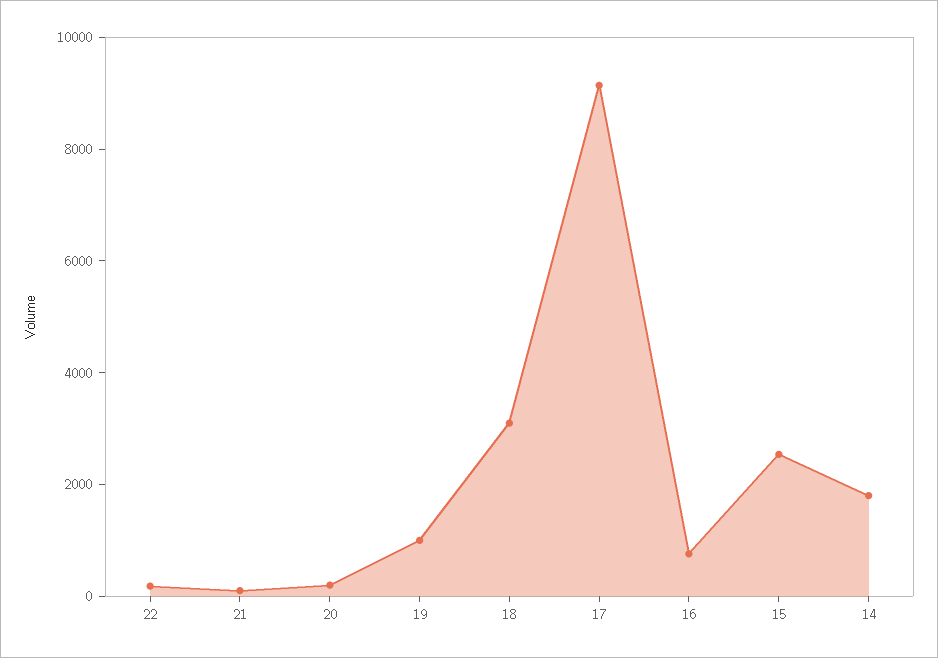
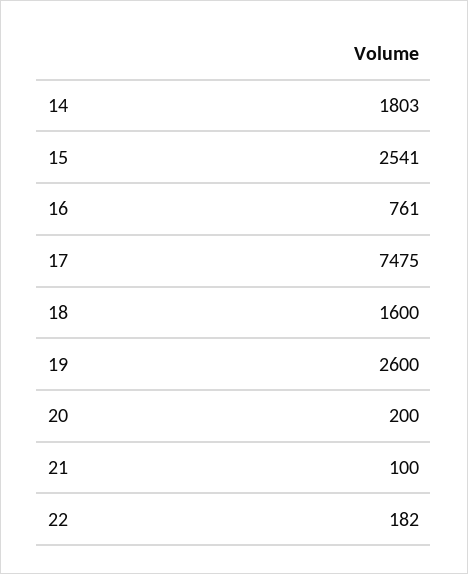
  {
    "22": 182,
    "21": 100,
    "20": 200,
-   "19": 1000,
+   "19": 2600,
-   "18": 3000,
+   "18": 1600,
-   "17": 9000,
+   "17": 7475,
    "16": 761,
    "15": 2541,
    "14": 1803
  }

